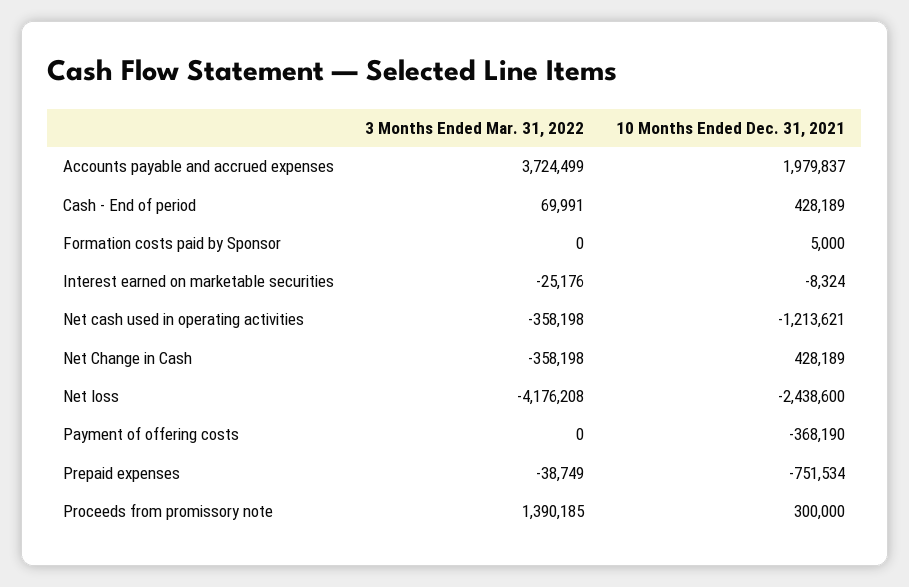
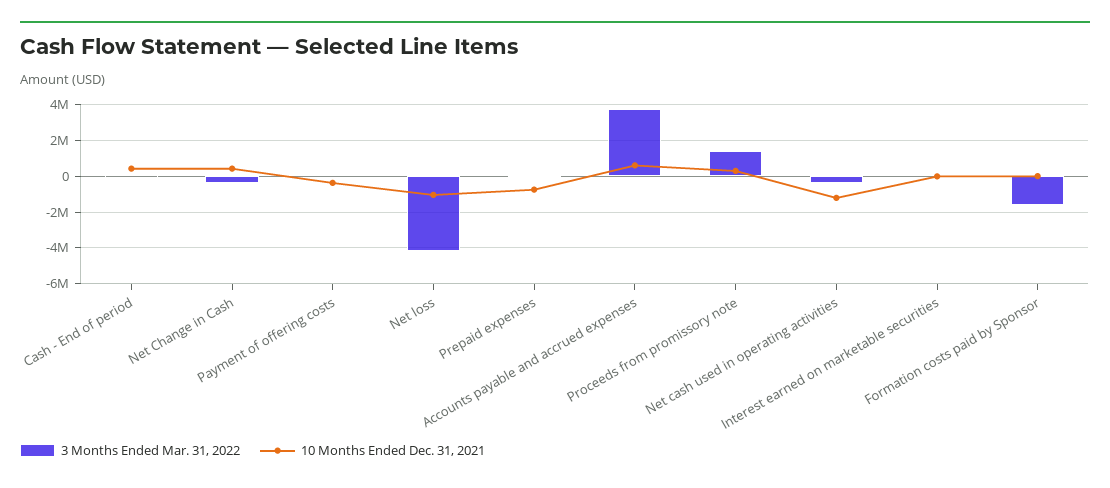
  {
    "3 Months Ended Mar. 31, 2022": {
      "Accounts payable and accrued expenses": 3724499,
      "Cash - End of period": 69991,
-     "Formation costs paid by Sponsor": 0,
+     "Formation costs paid by Sponsor": -1500000,
      "Interest earned on marketable securities": -25176,
      "Net cash used in operating activities": -358198,
      "Net Change in Cash": -358198,
      "Net loss": -4176208,
      "Payment of offering costs": 0,
      "Prepaid expenses": -38749,
      "Proceeds from promissory note": 1390185
    },
    "10 Months Ended Dec. 31, 2021": {
-     "Accounts payable and accrued expenses": 1979837,
+     "Accounts payable and accrued expenses": 500000,
      "Cash - End of period": 428189,
      "Formation costs paid by Sponsor": 5000,
      "Interest earned on marketable securities": -8324,
      "Net cash used in operating activities": -1213621,
      "Net Change in Cash": 428189,
-     "Net loss": -2438600,
+     "Net loss": -1000000,
      "Payment of offering costs": -368190,
      "Prepaid expenses": -751534,
      "Proceeds from promissory note": 300000
    }
  }

